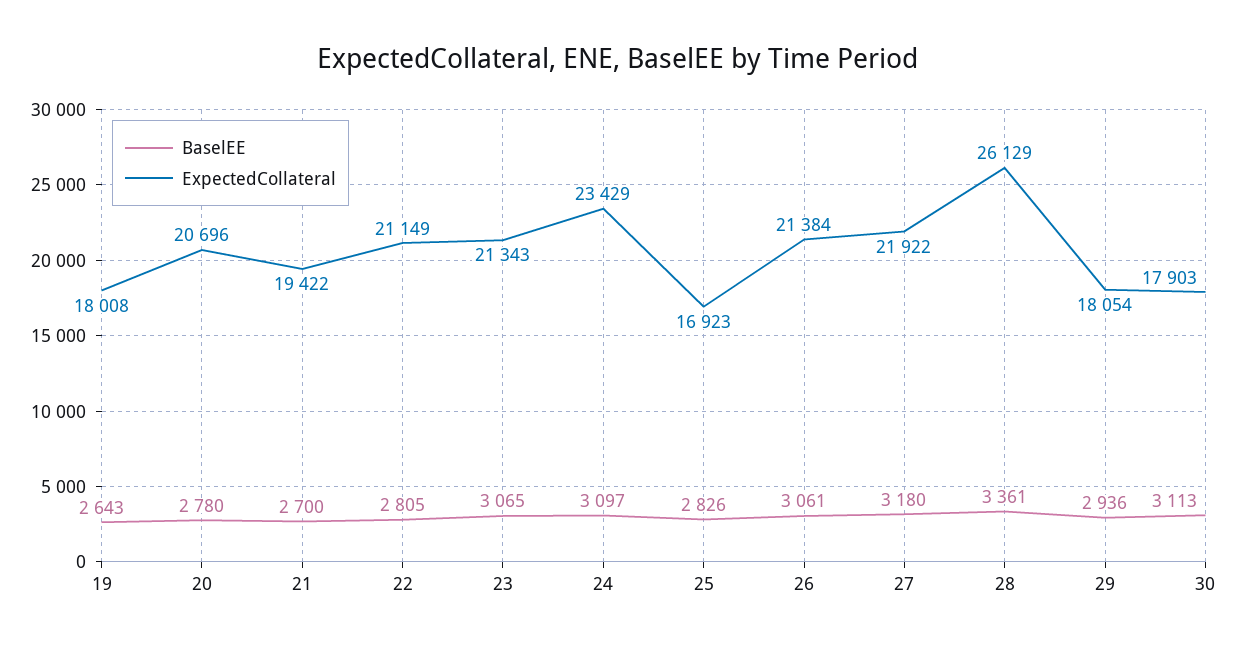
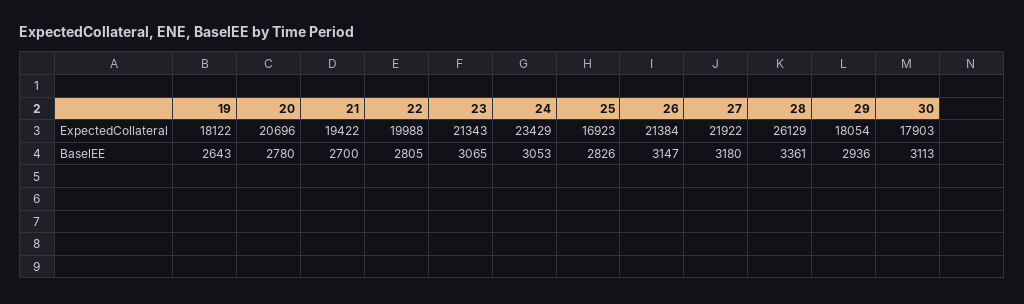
  {
    "BaselEE": {
      "19": 2643,
      "20": 2780,
      "21": 2700,
      "22": 2805,
      "23": 3065,
-     "24": 3097,
+     "24": 3053,
      "25": 2826,
-     "26": 3061,
+     "26": 3147,
      "27": 3180,
      "28": 3361,
      "29": 2936,
      "30": 3113
    },
    "ExpectedCollateral": {
-     "19": 18008,
+     "19": 18122,
      "20": 20696,
      "21": 19422,
-     "22": 21149,
+     "22": 19988,
      "23": 21343,
      "24": 23429,
      "25": 16923,
      "26": 21384,
      "27": 21922,
      "28": 26129,
      "29": 18054,
      "30": 17903
    }
  }

